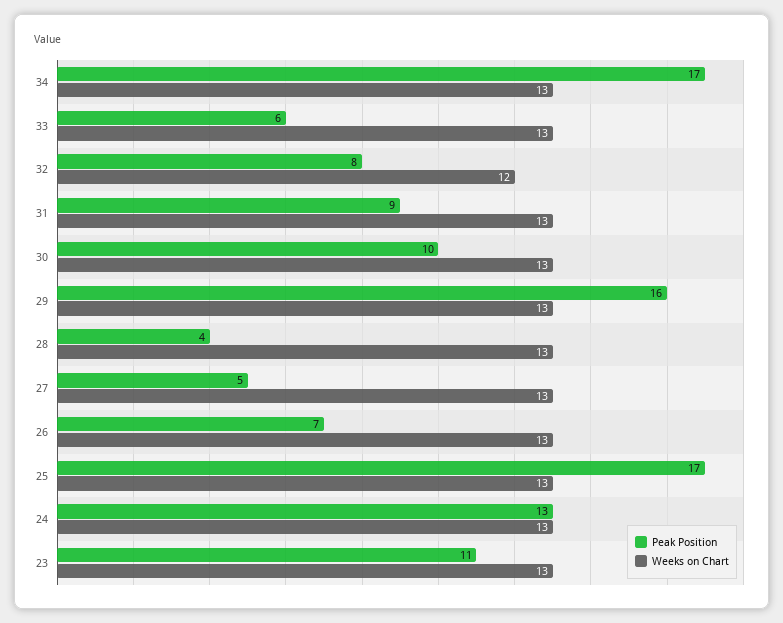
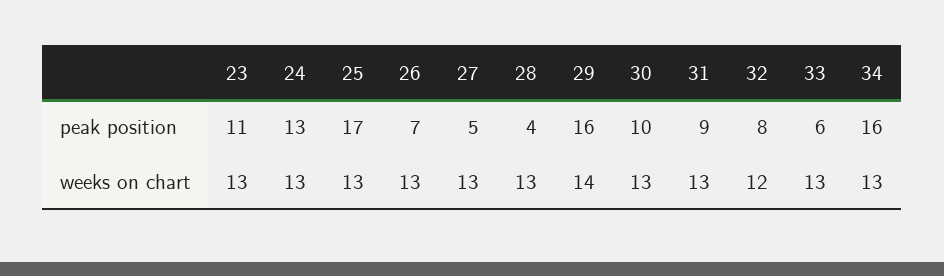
  {
    "Peak Position": {
-     "34": 17,
+     "34": 16,
      "33": 6,
      "32": 8,
      "31": 9,
      "30": 10,
      "29": 16,
      "28": 4,
      "27": 5,
      "26": 7,
      "25": 17,
      "24": 13,
      "23": 11
    },
    "Weeks on Chart": {
      "34": 13,
      "33": 13,
      "32": 12,
      "31": 13,
      "30": 13,
-     "29": 13,
+     "29": 14,
      "28": 13,
      "27": 13,
      "26": 13,
      "25": 13,
      "24": 13,
      "23": 13
    }
  }

